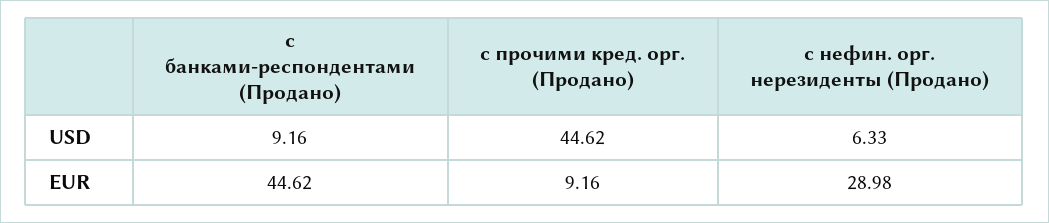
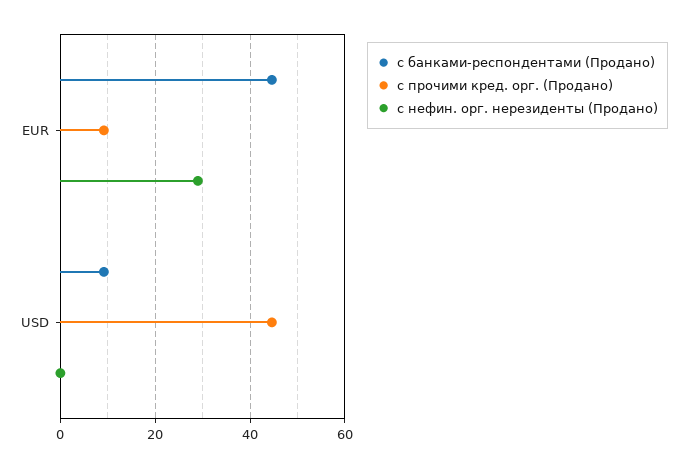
  {
    "с банками-респондентами (Продано)": {
      "USD": 9.16,
      "EUR": 44.62
    },
    "с прочими кред. орг. (Продано)": {
      "USD": 44.62,
      "EUR": 9.16
    },
    "с нефин. орг. нерезиденты (Продано)": {
-     "USD": 6.33,
+     "USD": 0,
      "EUR": 28.98
    }
  }

